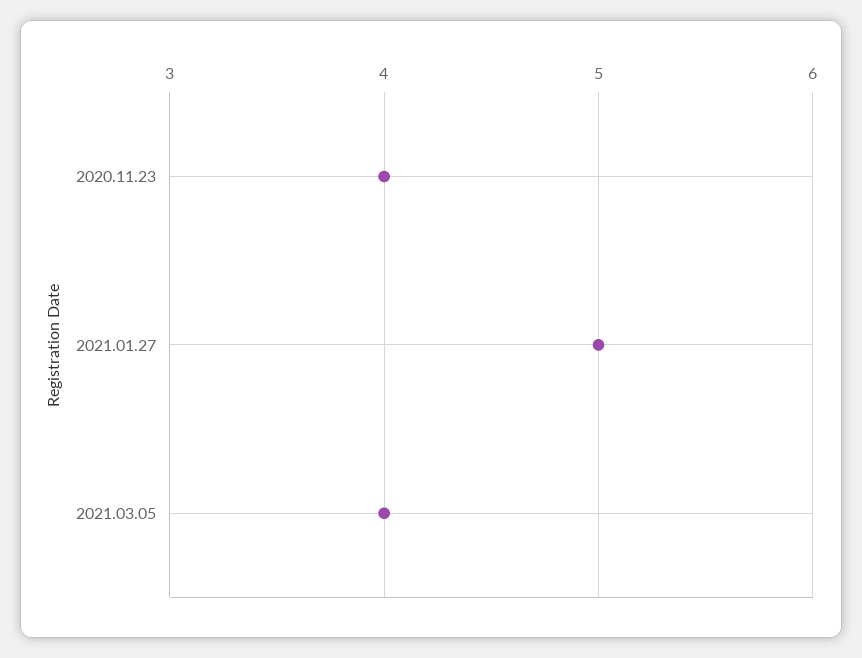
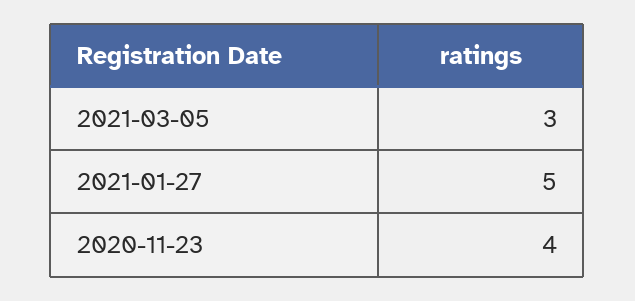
  {
    "2020.11.23": 4,
    "2021.01.27": 5,
-   "2021.03.05": 4
+   "2021.03.05": 3
  }

